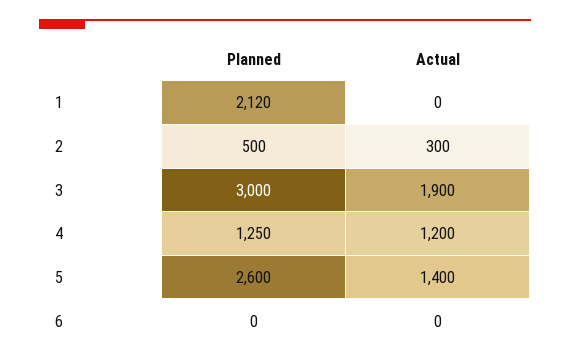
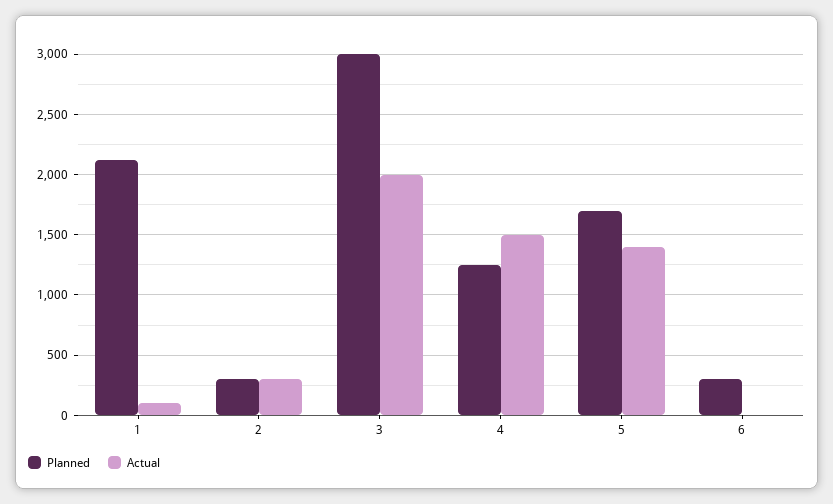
  {
    "Planned": {
      "1": 2120,
-     "2": 500,
+     "2": 300,
      "3": 3000,
      "4": 1250,
-     "5": 2600,
+     "5": 1700,
-     "6": 0
+     "6": 300
    },
    "Actual": {
-     "1": 0,
+     "1": 100,
      "2": 300,
-     "3": 1900,
+     "3": 2000,
-     "4": 1200,
+     "4": 1500,
      "5": 1400,
      "6": 0
    }
  }

